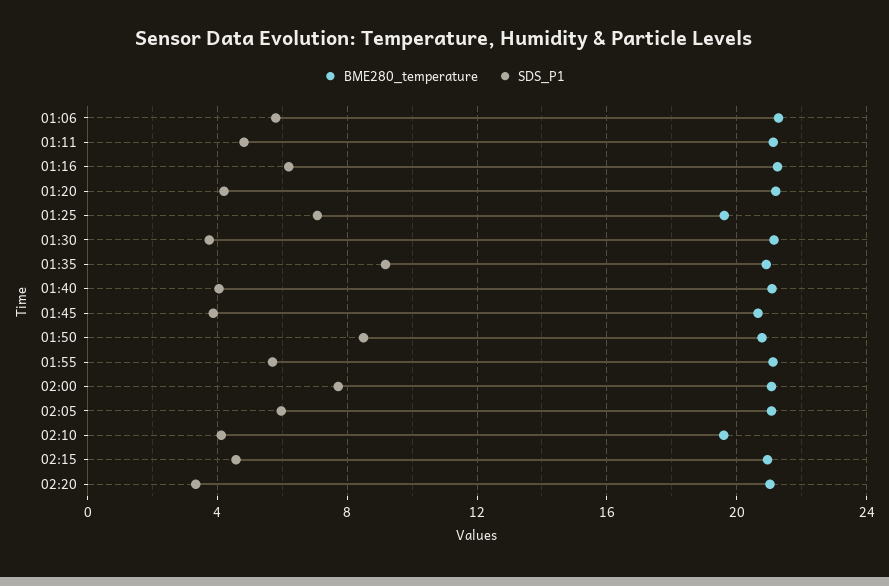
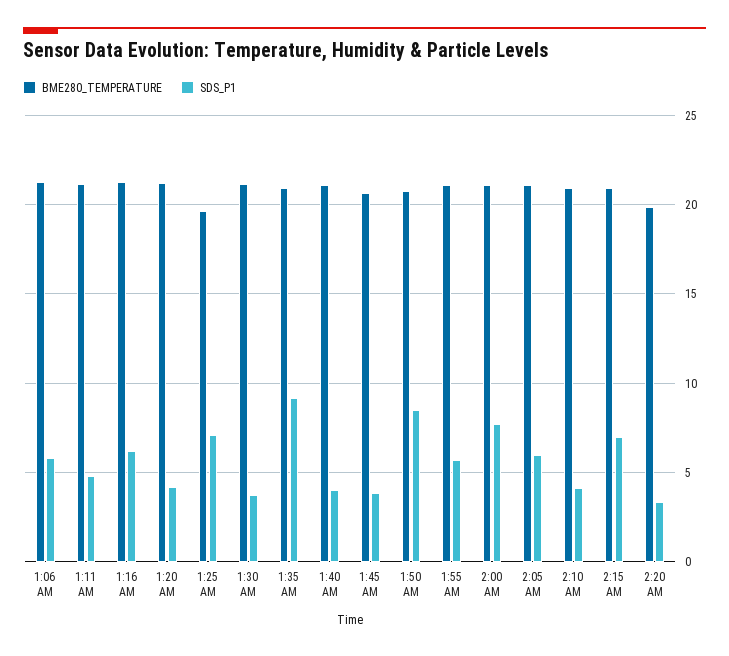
  {
    "BME280_temperature": {
      "01:06": 21.5,
      "01:11": 21,
      "01:16": 21.5,
      "01:20": 21,
      "01:25": 19.5,
      "01:30": 21,
      "01:35": 21,
      "01:40": 21,
      "01:45": 20.5,
      "01:50": 21,
      "01:55": 21,
      "02:00": 21,
      "02:05": 21,
-     "02:10": 19.5,
+     "02:10": 21,
      "02:15": 21,
-     "02:20": 21
+     "02:20": 20
    },
    "SDS_P1": {
      "01:06": 6,
      "01:11": 5,
      "01:16": 6,
      "01:20": 4,
      "01:25": 7,
      "01:30": 4,
      "01:35": 9,
      "01:40": 4,
      "01:45": 4,
      "01:50": 8.5,
      "01:55": 5.5,
      "02:00": 7.5,
      "02:05": 6,
      "02:10": 4,
-     "02:15": 4.5,
+     "02:15": 7,
      "02:20": 3.5
    }
  }

